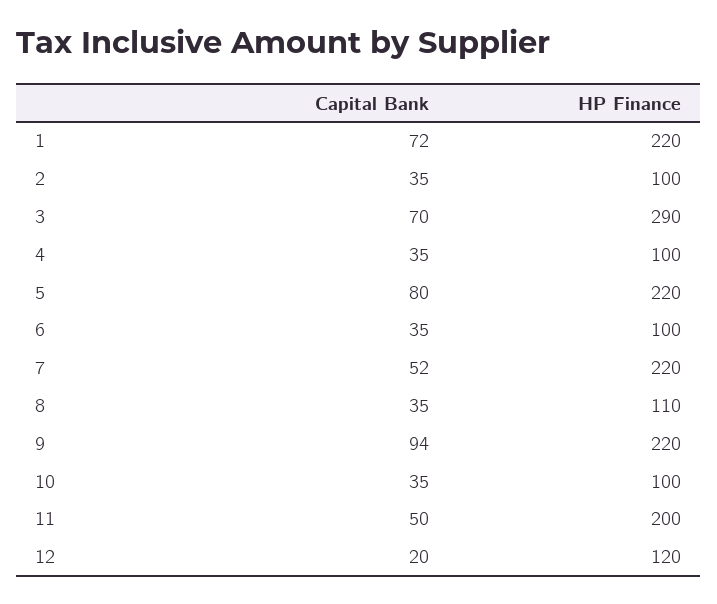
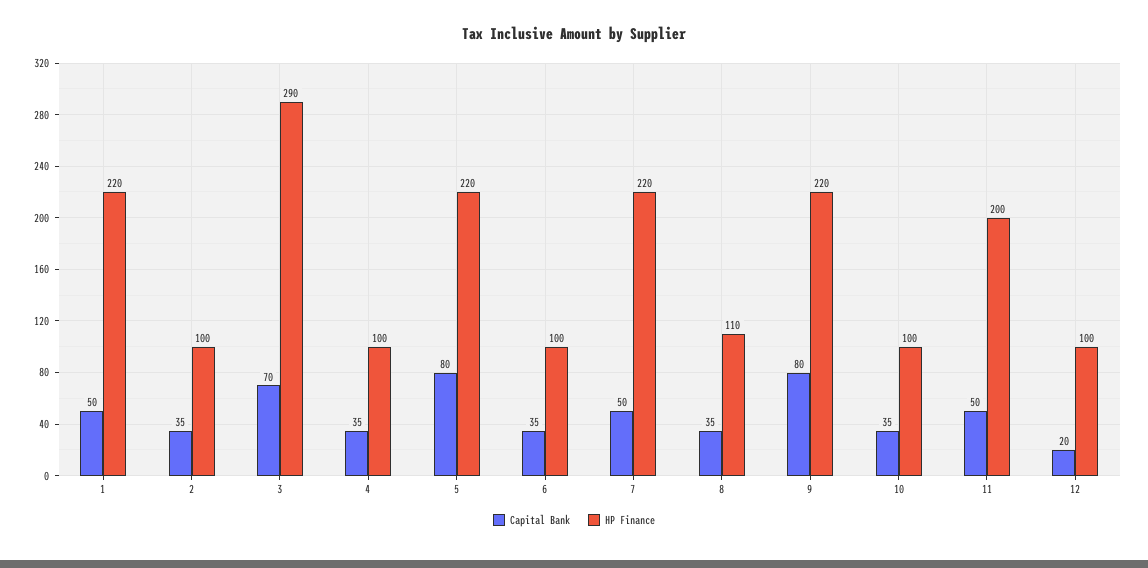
  {
    "Capital Bank": {
-     "1": 72,
+     "1": 50,
      "2": 35,
      "3": 70,
      "4": 35,
      "5": 80,
      "6": 35,
-     "7": 52,
+     "7": 50,
      "8": 35,
-     "9": 94,
+     "9": 80,
      "10": 35,
      "11": 50,
      "12": 20
    },
    "HP Finance": {
      "1": 220,
      "2": 100,
      "3": 290,
      "4": 100,
      "5": 220,
      "6": 100,
      "7": 220,
      "8": 110,
      "9": 220,
      "10": 100,
      "11": 200,
-     "12": 120
+     "12": 100
    }
  }

